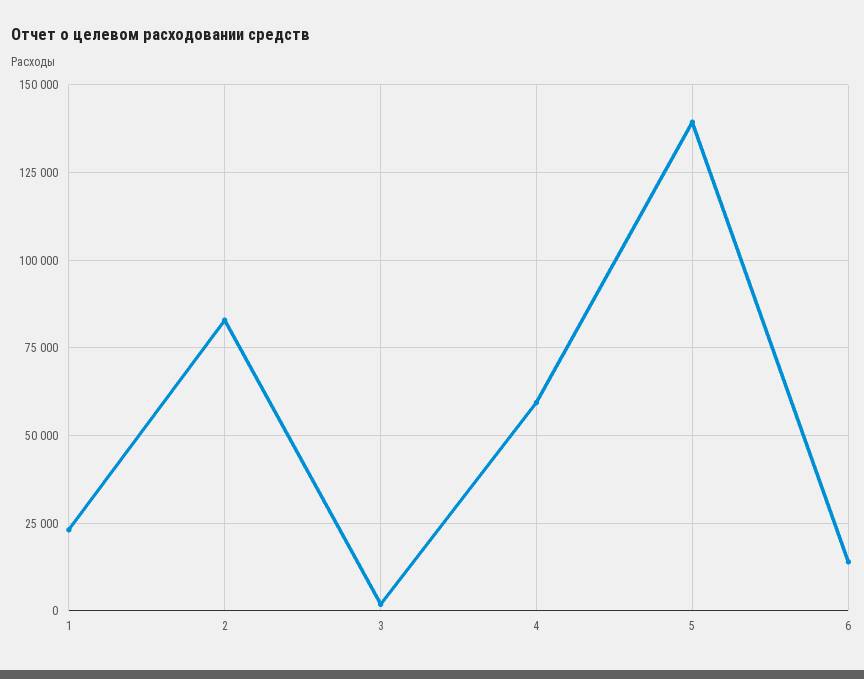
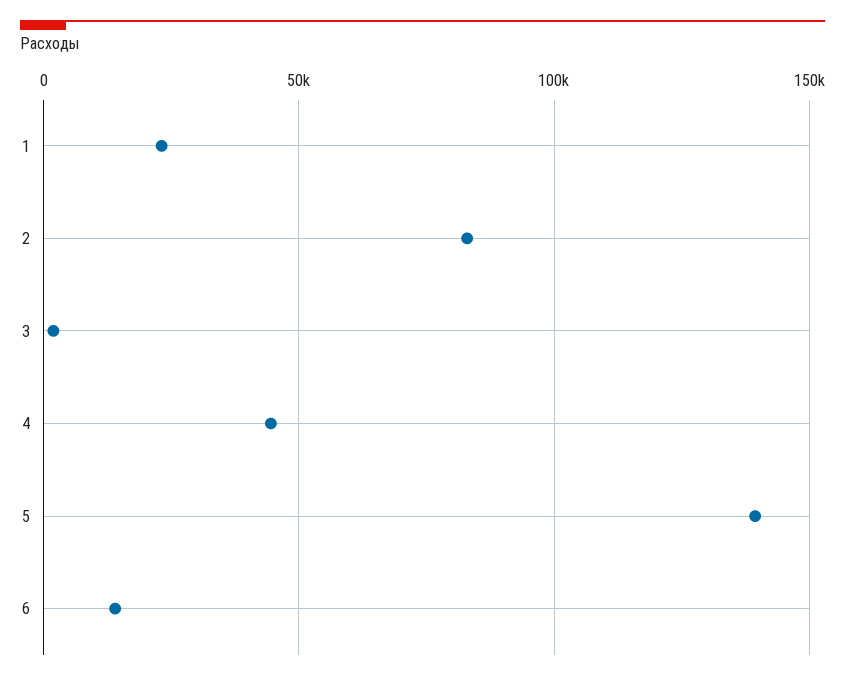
  {
    "1": 22500,
    "2": 82500,
    "3": 2500,
-   "4": 60000,
+   "4": 45000,
    "5": 140000,
    "6": 15000
  }

